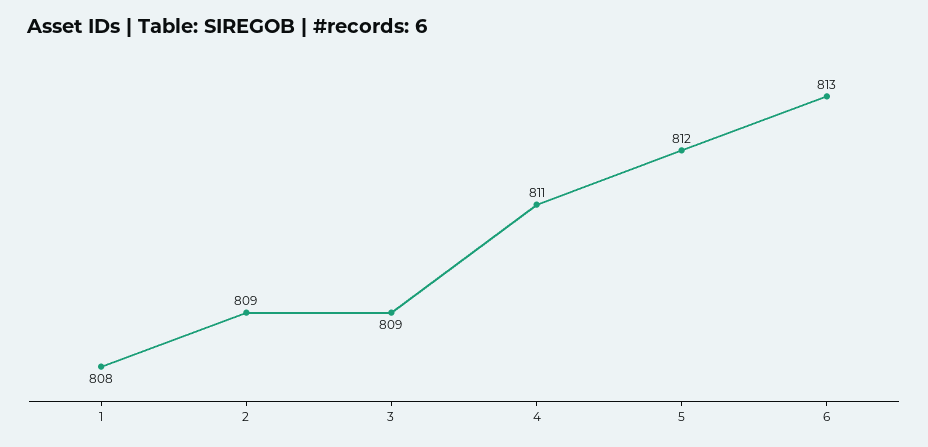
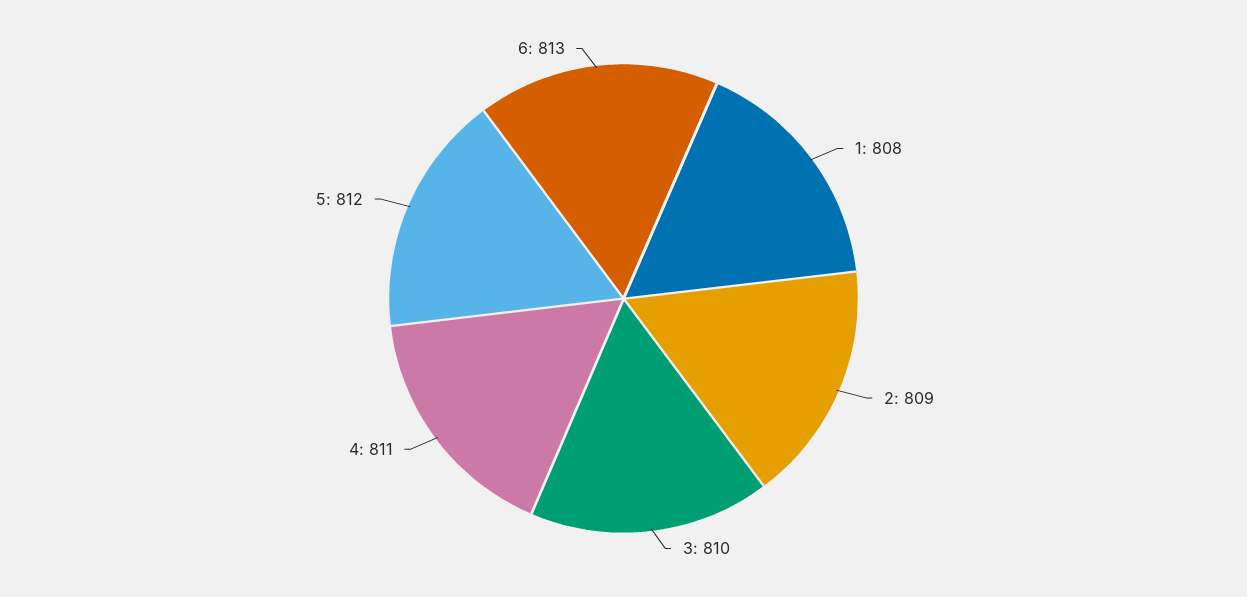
  {
    "1": 808,
    "2": 809,
-   "3": 809,
+   "3": 810,
    "4": 811,
    "5": 812,
    "6": 813
  }

